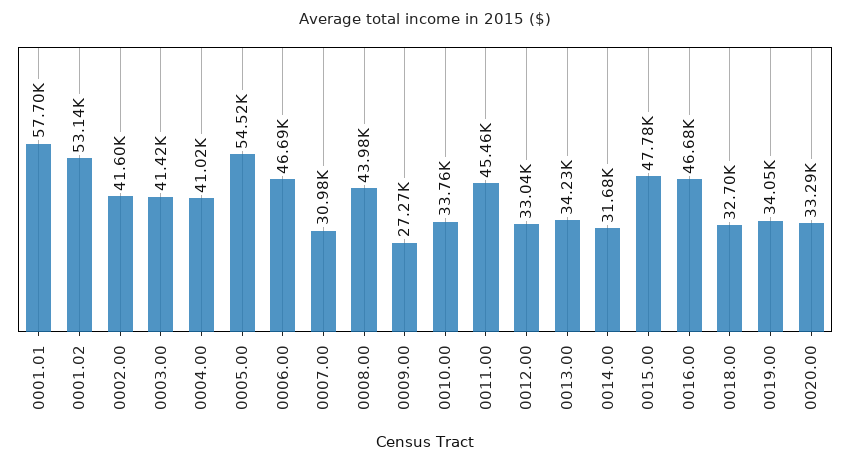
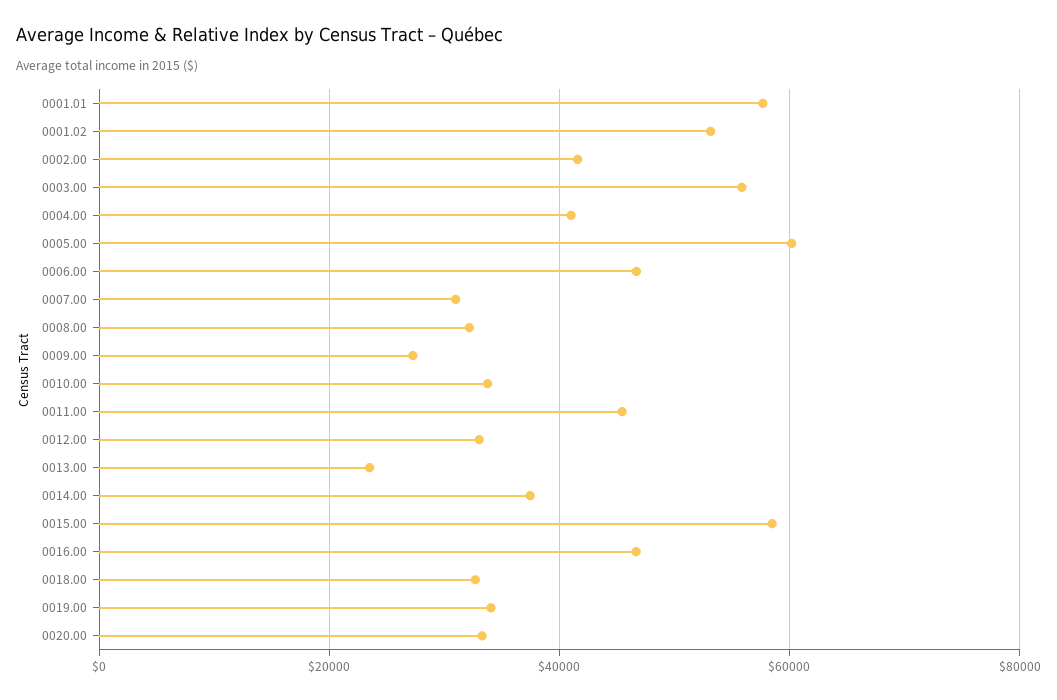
  {
    "0001.01": 57700,
    "0001.02": 53140,
    "0002.00": 41600,
-   "0003.00": 41420,
+   "0003.00": 56000,
    "0004.00": 41020,
-   "0005.00": 54520,
+   "0005.00": 60000,
    "0006.00": 46690,
    "0007.00": 30980,
-   "0008.00": 43980,
+   "0008.00": 32000,
    "0009.00": 27270,
    "0010.00": 33760,
    "0011.00": 45460,
    "0012.00": 33040,
-   "0013.00": 34230,
+   "0013.00": 24000,
-   "0014.00": 31680,
+   "0014.00": 38000,
-   "0015.00": 47780,
+   "0015.00": 58000,
    "0016.00": 46680,
    "0018.00": 32700,
    "0019.00": 34050,
    "0020.00": 33290
  }

